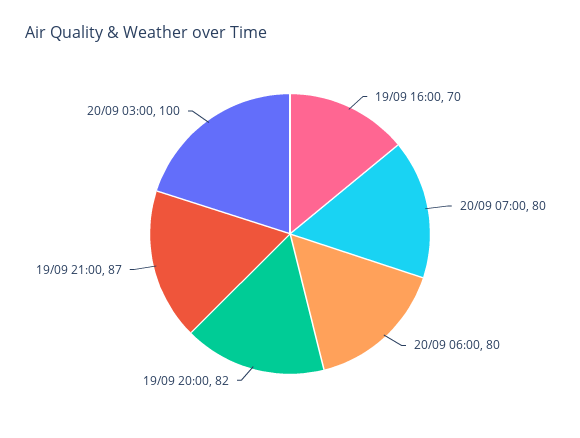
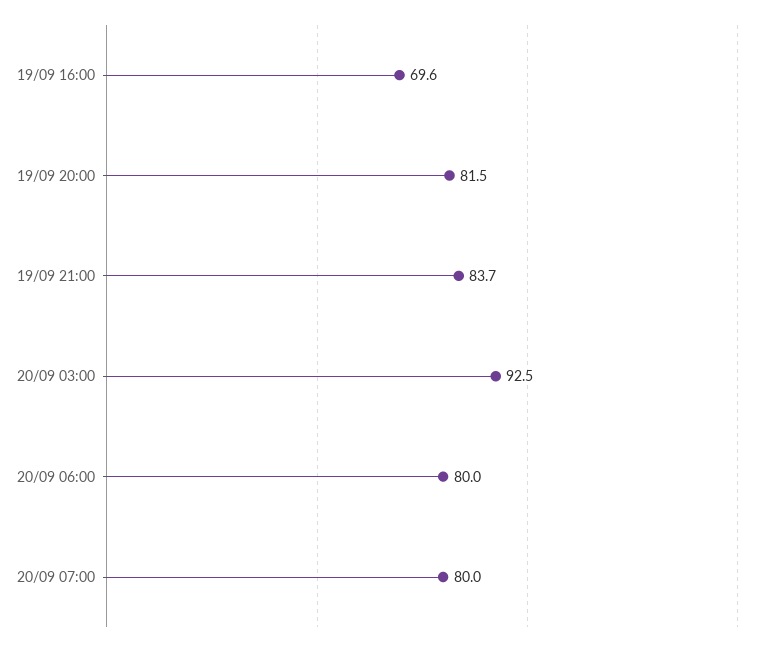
  {
    "19/09 16:00": 69.6,
    "20/09 07:00": 80,
    "20/09 06:00": 80,
    "19/09 20:00": 81.5,
-   "19/09 21:00": 87,
+   "19/09 21:00": 83.7,
-   "20/09 03:00": 100
+   "20/09 03:00": 92.5
  }

